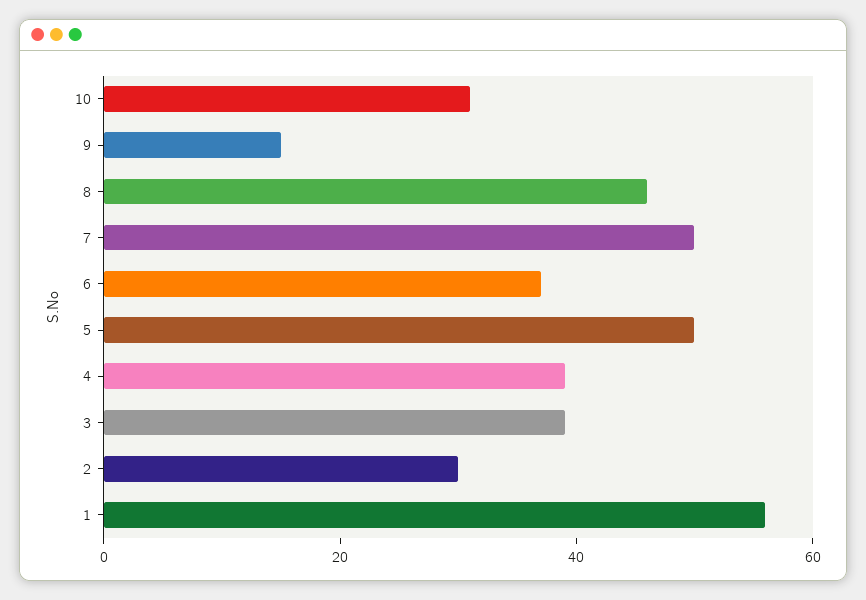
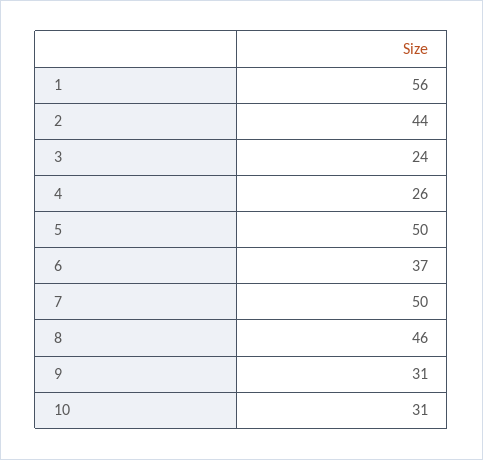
  {
    "10": 31,
-   "9": 15,
+   "9": 31,
    "8": 46,
    "7": 50,
    "6": 37,
    "5": 50,
-   "4": 40,
+   "4": 26,
-   "3": 40,
+   "3": 24,
-   "2": 30,
+   "2": 44,
    "1": 56
  }

